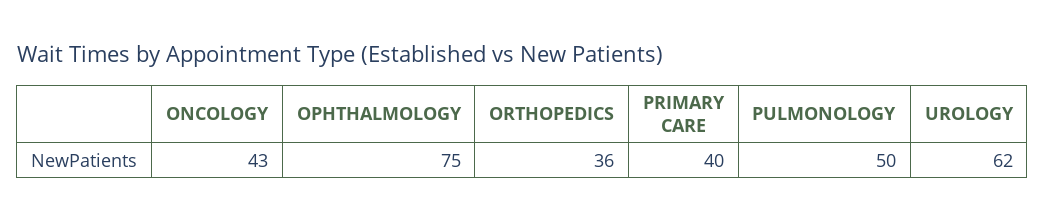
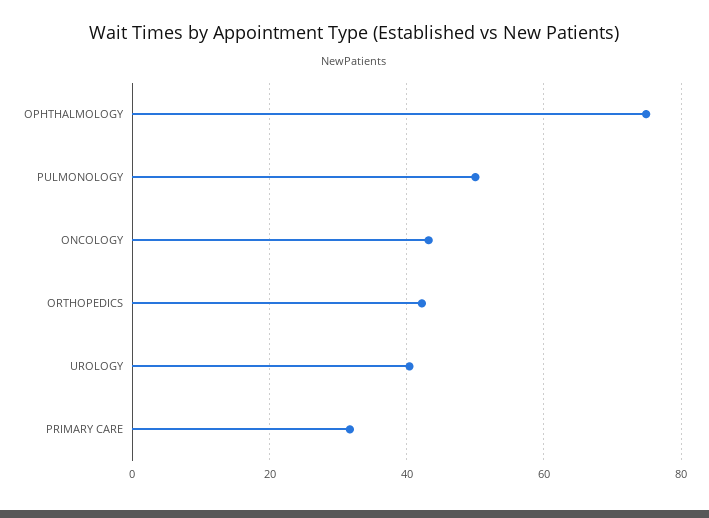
  {
    "ONCOLOGY": 43,
    "OPHTHALMOLOGY": 75,
-   "ORTHOPEDICS": 36,
+   "ORTHOPEDICS": 42,
-   "PRIMARY CARE": 40,
+   "PRIMARY CARE": 32,
    "PULMONOLOGY": 50,
-   "UROLOGY": 62
+   "UROLOGY": 40
  }

